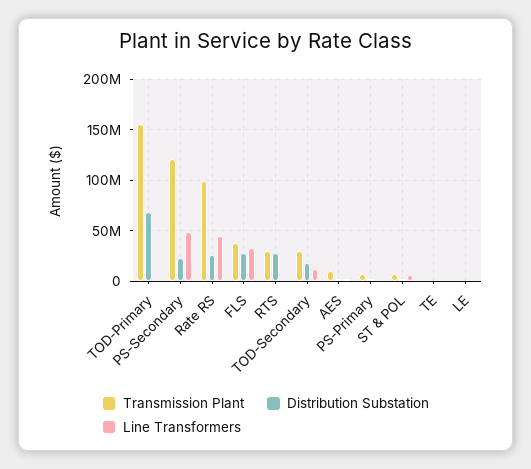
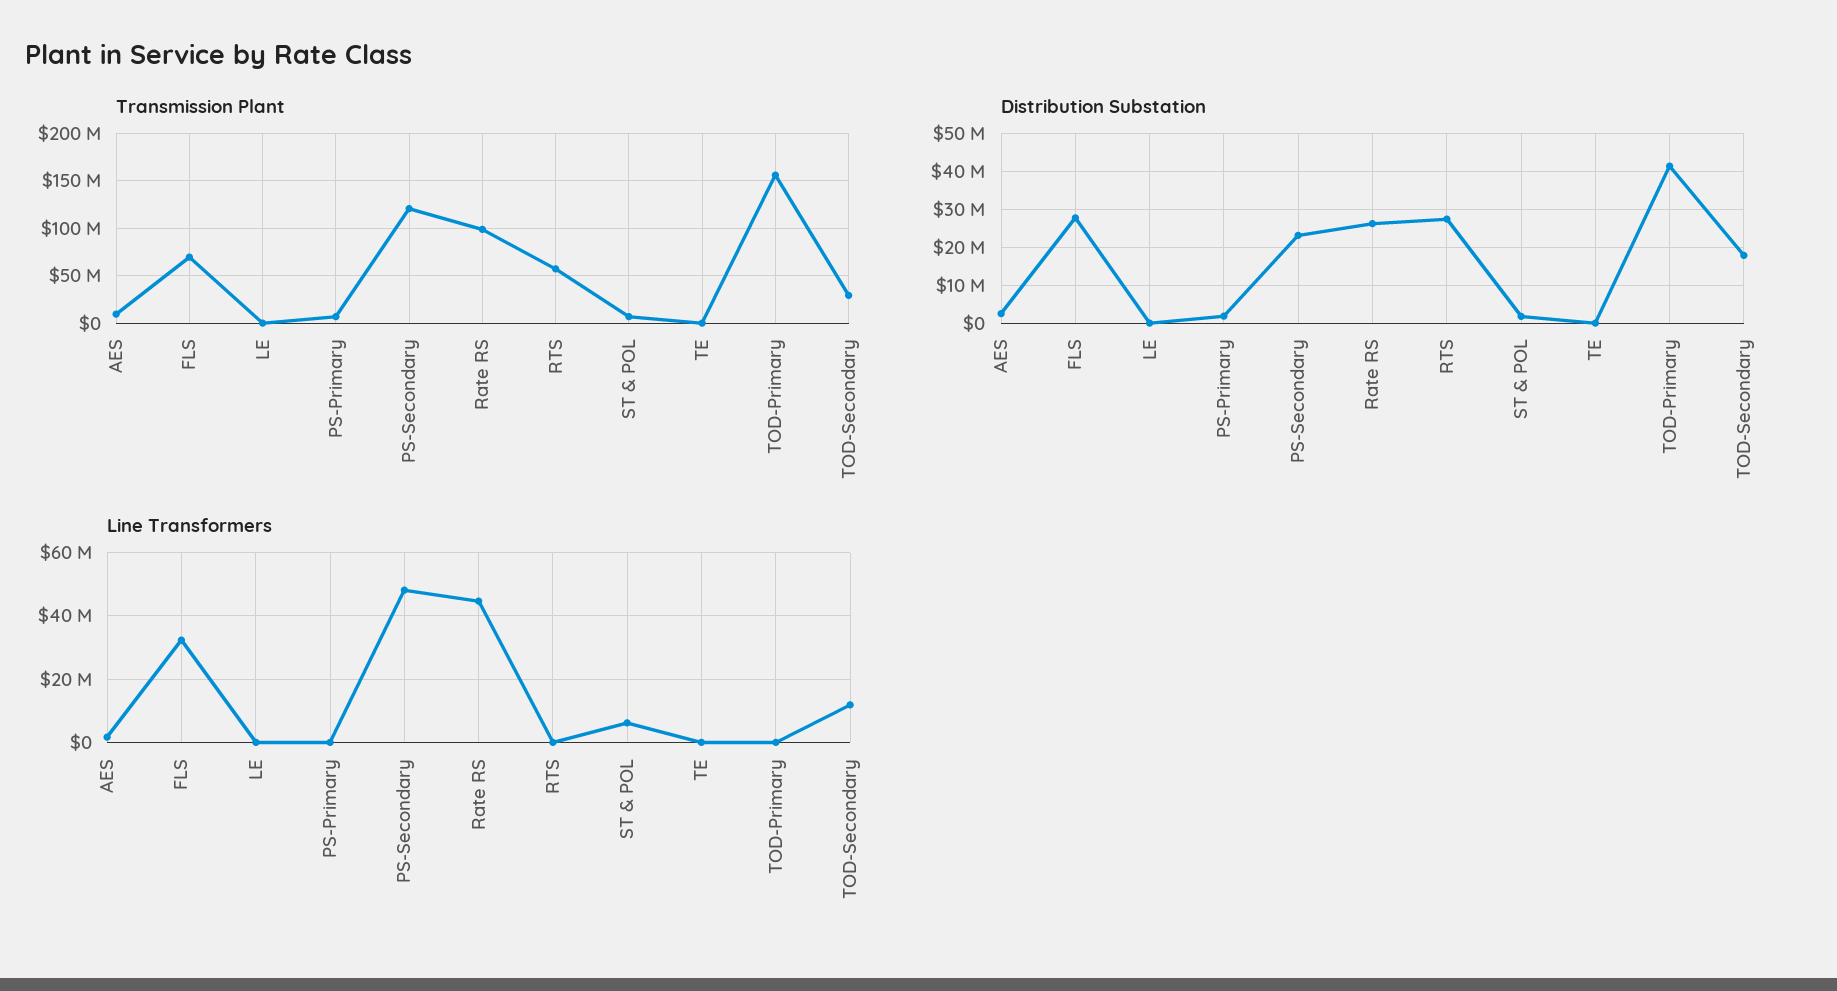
  {
    "Transmission Plant": {
      "TOD-Primary": 160000000,
      "PS-Secondary": 120000000,
      "Rate RS": 100000000,
-     "FLS": 40000000,
+     "FLS": 70000000,
-     "RTS": 30000000,
+     "RTS": 60000000,
      "TOD-Secondary": 30000000,
      "AES": 10000000,
      "PS-Primary": 10000000,
      "ST & POL": 10000000,
      "TE": 0,
      "LE": 0
    },
    "Distribution Substation": {
-     "TOD-Primary": 70000000,
+     "TOD-Primary": 42000000,
      "PS-Secondary": 24000000,
      "Rate RS": 26000000,
      "FLS": 28000000,
      "RTS": 28000000,
      "TOD-Secondary": 18000000,
      "AES": 2000000,
      "PS-Primary": 2000000,
      "ST & POL": 2000000,
      "TE": 0,
      "LE": 0
    },
    "Line Transformers": {
      "TOD-Primary": 0,
      "PS-Secondary": 48000000,
      "Rate RS": 44000000,
      "FLS": 32000000,
      "RTS": 0,
      "TOD-Secondary": 12000000,
      "AES": 2000000,
      "PS-Primary": 0,
      "ST & POL": 6000000,
      "TE": 0,
      "LE": 0
    }
  }

